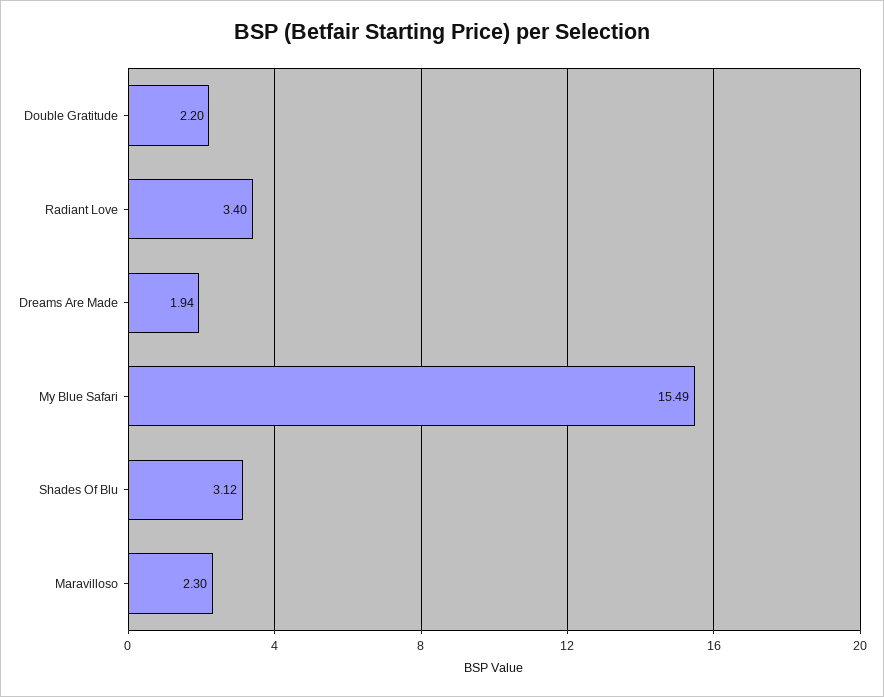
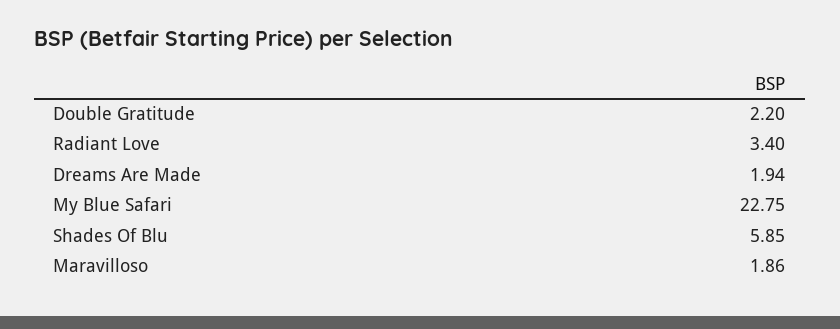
  {
    "Double Gratitude": 2.2,
    "Radiant Love": 3.4,
    "Dreams Are Made": 1.94,
-   "My Blue Safari": 15.49,
+   "My Blue Safari": 22.75,
-   "Shades Of Blu": 3.12,
+   "Shades Of Blu": 5.85,
-   "Maravilloso": 2.3
+   "Maravilloso": 1.86
  }

